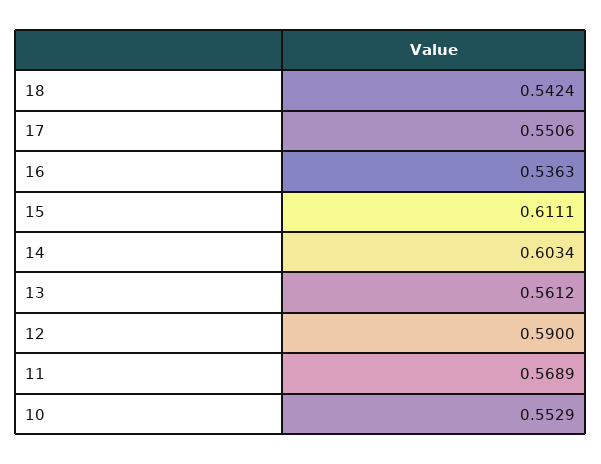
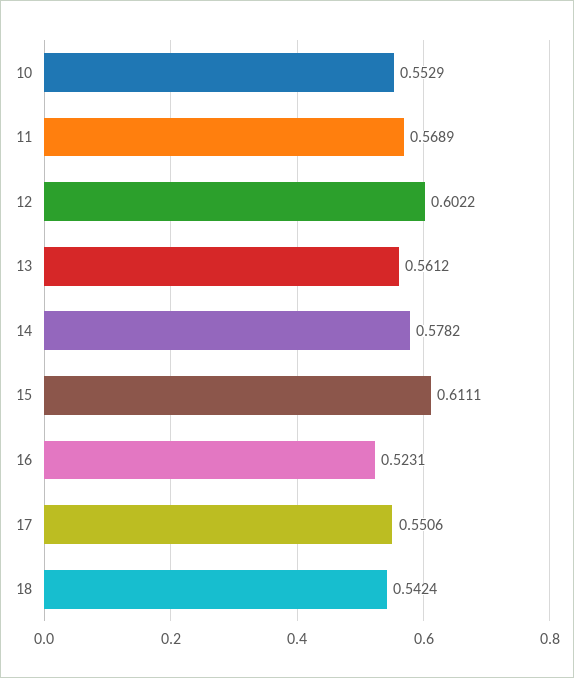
  {
    "18": 0.5424,
    "17": 0.5506,
-   "16": 0.5363,
+   "16": 0.5231,
    "15": 0.6111,
-   "14": 0.6034,
+   "14": 0.5782,
    "13": 0.5612,
-   "12": 0.59,
+   "12": 0.6022,
    "11": 0.5689,
    "10": 0.5529
  }

